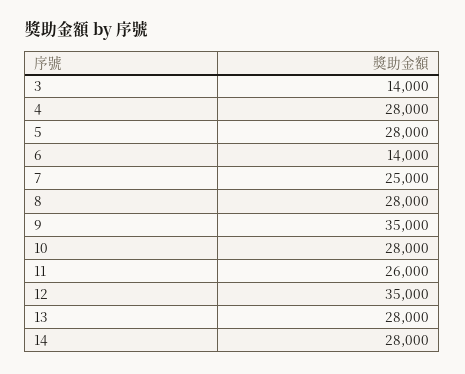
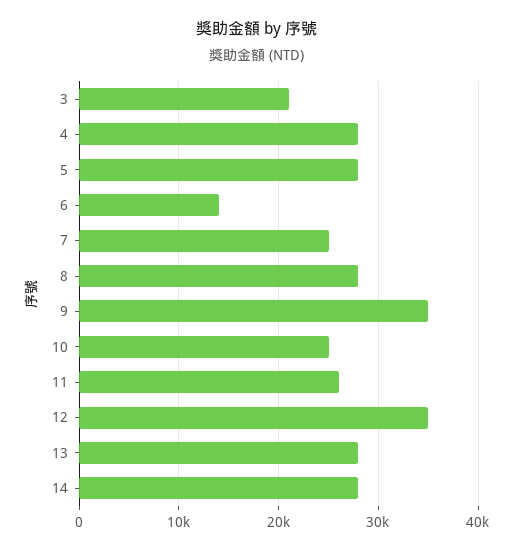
  {
-   "3": 14000,
+   "3": 21000,
    "4": 28000,
    "5": 28000,
    "6": 14000,
    "7": 25000,
    "8": 28000,
    "9": 35000,
-   "10": 28000,
+   "10": 25000,
    "11": 26000,
    "12": 35000,
    "13": 28000,
    "14": 28000
  }

